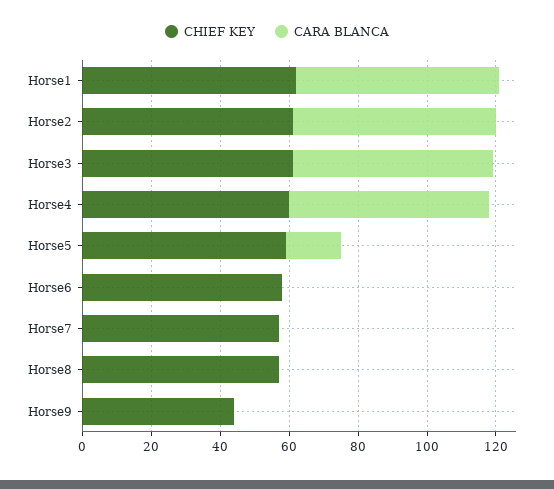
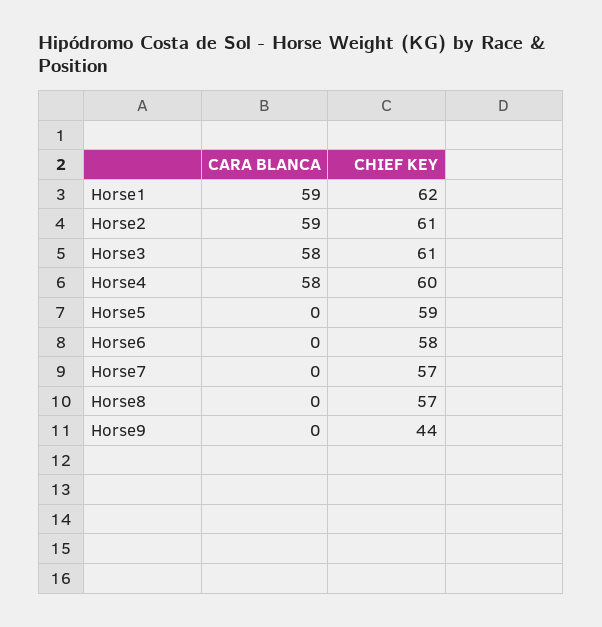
  {
    "CHIEF KEY": {
      "Horse1": 62,
      "Horse2": 61,
      "Horse3": 61,
      "Horse4": 60,
      "Horse5": 59,
      "Horse6": 58,
      "Horse7": 57,
      "Horse8": 57,
      "Horse9": 44
    },
    "CARA BLANCA": {
      "Horse1": 59,
      "Horse2": 59,
      "Horse3": 58,
      "Horse4": 58,
-     "Horse5": 15,
+     "Horse5": 0,
      "Horse6": 0,
      "Horse7": 0,
      "Horse8": 0,
      "Horse9": 0
    }
  }

